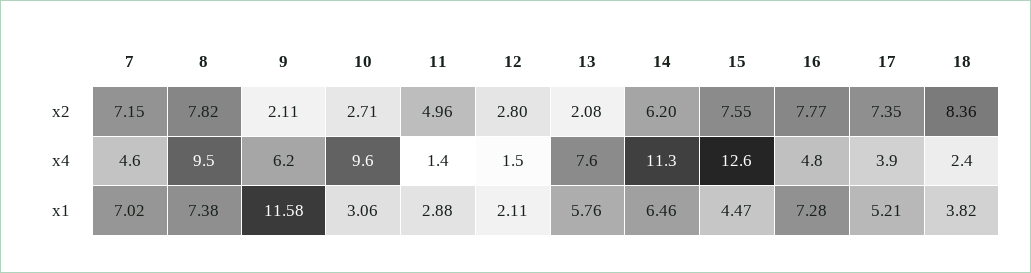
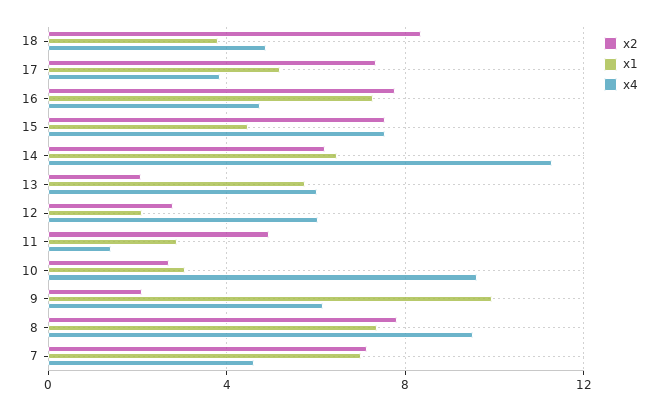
  {
    "x2": {
      "7": 7.15,
      "8": 7.82,
      "9": 2.11,
      "10": 2.71,
      "11": 4.96,
      "12": 2.8,
      "13": 2.08,
      "14": 6.2,
      "15": 7.55,
      "16": 7.77,
      "17": 7.35,
      "18": 8.36
    },
    "x4": {
      "7": 4.6,
      "8": 9.5,
      "9": 6.2,
      "10": 9.6,
      "11": 1.4,
-     "12": 1.5,
+     "12": 6,
-     "13": 7.6,
+     "13": 6,
      "14": 11.3,
-     "15": 12.6,
+     "15": 7.5,
      "16": 4.8,
      "17": 3.9,
-     "18": 2.4
+     "18": 5
    },
    "x1": {
      "7": 7.02,
      "8": 7.38,
-     "9": 11.58,
+     "9": 10,
      "10": 3.06,
      "11": 2.88,
      "12": 2.11,
      "13": 5.76,
      "14": 6.46,
      "15": 4.47,
      "16": 7.28,
      "17": 5.21,
      "18": 3.82
    }
  }

